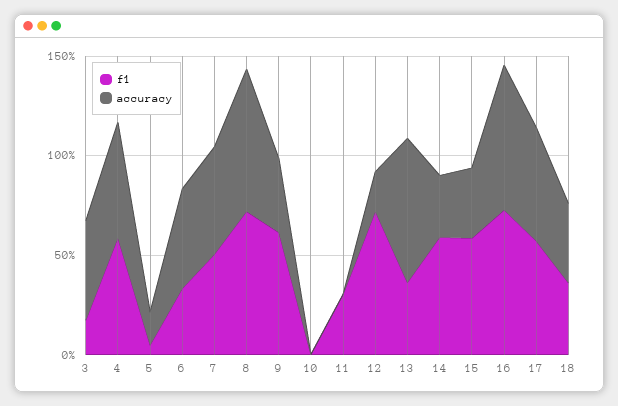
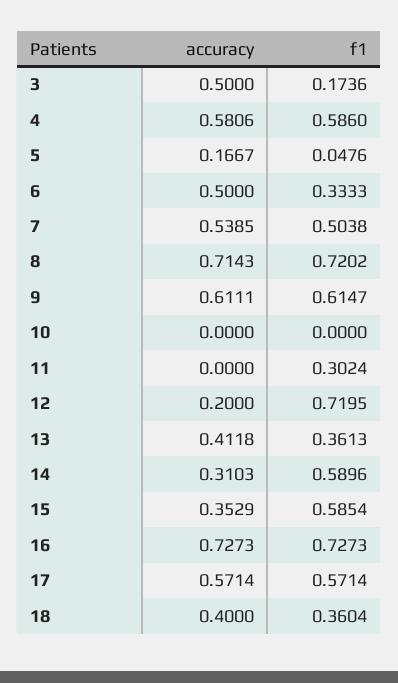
  {
    "f1": {
      "3": 0.1736,
      "4": 0.586,
      "5": 0.0476,
      "6": 0.3333,
      "7": 0.5038,
      "8": 0.7202,
      "9": 0.6147,
      "10": 0,
      "11": 0.3024,
      "12": 0.7195,
      "13": 0.3613,
      "14": 0.5896,
      "15": 0.5854,
      "16": 0.7273,
      "17": 0.5714,
      "18": 0.3604
    },
    "accuracy": {
      "3": 0.5,
      "4": 0.5806,
      "5": 0.1667,
      "6": 0.5,
      "7": 0.5385,
      "8": 0.7143,
-     "9": 0.4,
+     "9": 0.6111,
      "10": 0,
      "11": 0,
      "12": 0.2,
-     "13": 0.7,
+     "13": 0.4118,
      "14": 0.3103,
      "15": 0.3529,
      "16": 0.7273,
      "17": 0.5714,
      "18": 0.4
    }
  }

